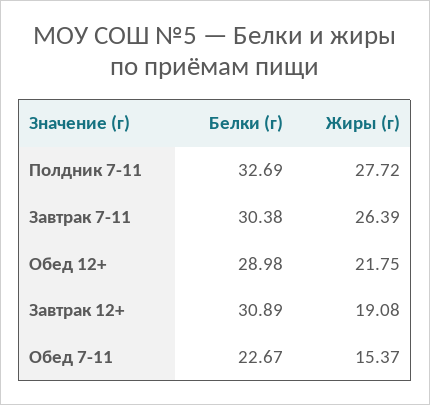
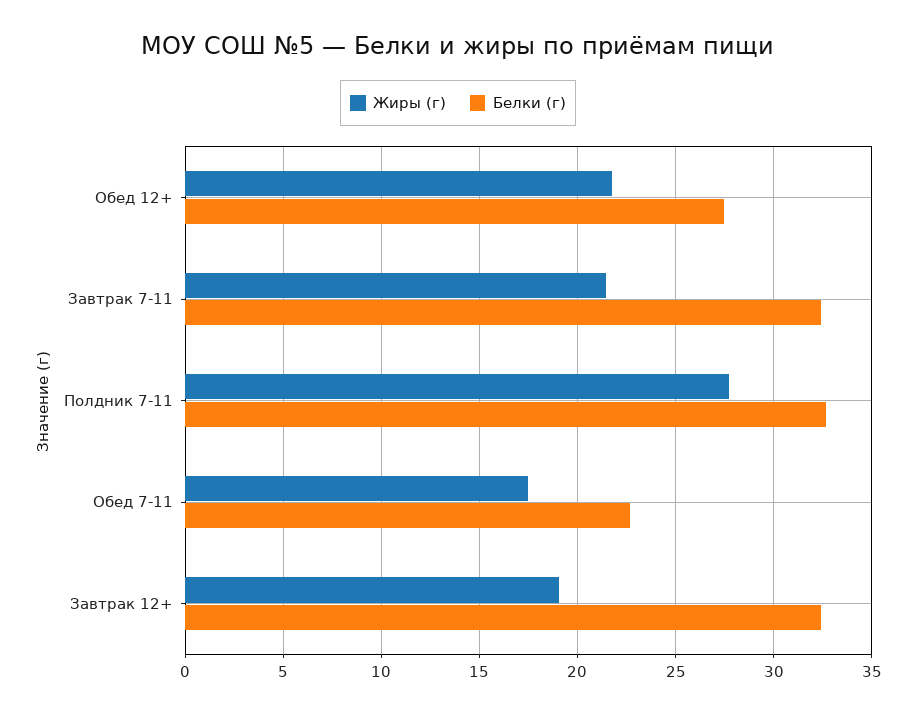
  {
    "Белки (г)": {
      "Полдник 7-11": 32.69,
-     "Завтрак 7-11": 30.38,
+     "Завтрак 7-11": 32.5,
-     "Обед 12+": 28.98,
+     "Обед 12+": 27.5,
-     "Завтрак 12+": 30.89,
+     "Завтрак 12+": 32.5,
      "Обед 7-11": 22.67
    },
    "Жиры (г)": {
      "Полдник 7-11": 27.72,
-     "Завтрак 7-11": 26.39,
+     "Завтрак 7-11": 21.5,
      "Обед 12+": 21.75,
      "Завтрак 12+": 19.08,
-     "Обед 7-11": 15.37
+     "Обед 7-11": 17.5
    }
  }

